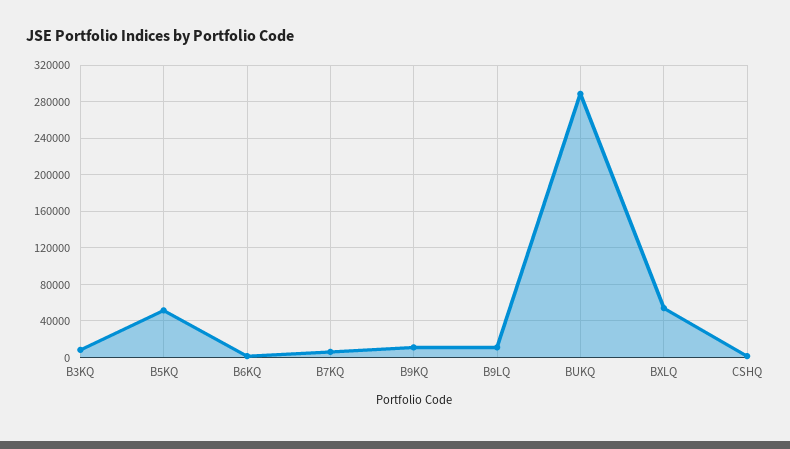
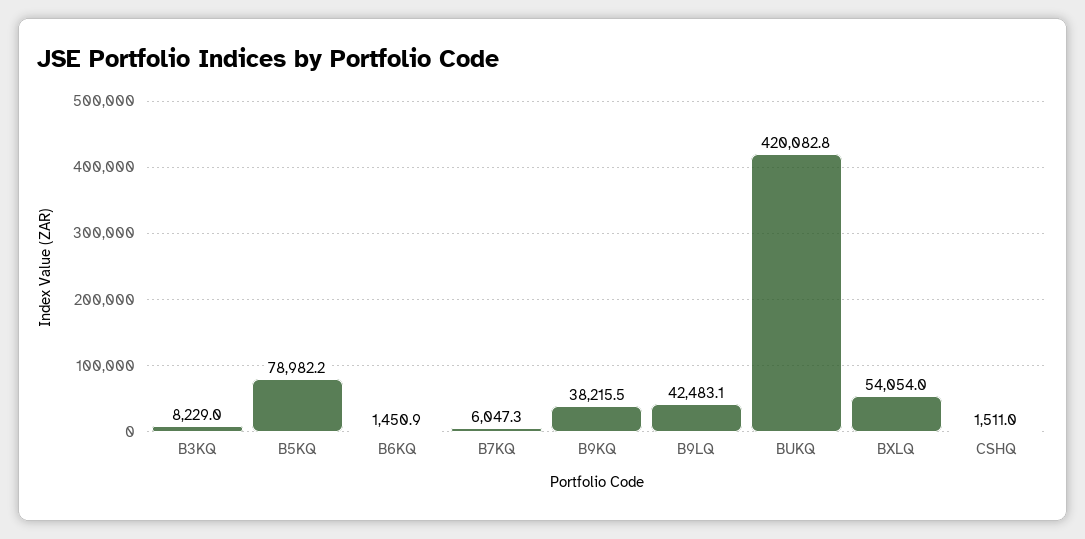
  {
    "B3KQ": 8229,
-   "B5KQ": 50000,
+   "B5KQ": 78982.2,
    "B6KQ": 1450.9,
    "B7KQ": 6047.3,
-   "B9KQ": 10000,
+   "B9KQ": 38215.5,
-   "B9LQ": 10000,
+   "B9LQ": 42483.1,
-   "BUKQ": 290000,
+   "BUKQ": 420082.8,
    "BXLQ": 54054,
    "CSHQ": 1511
  }

